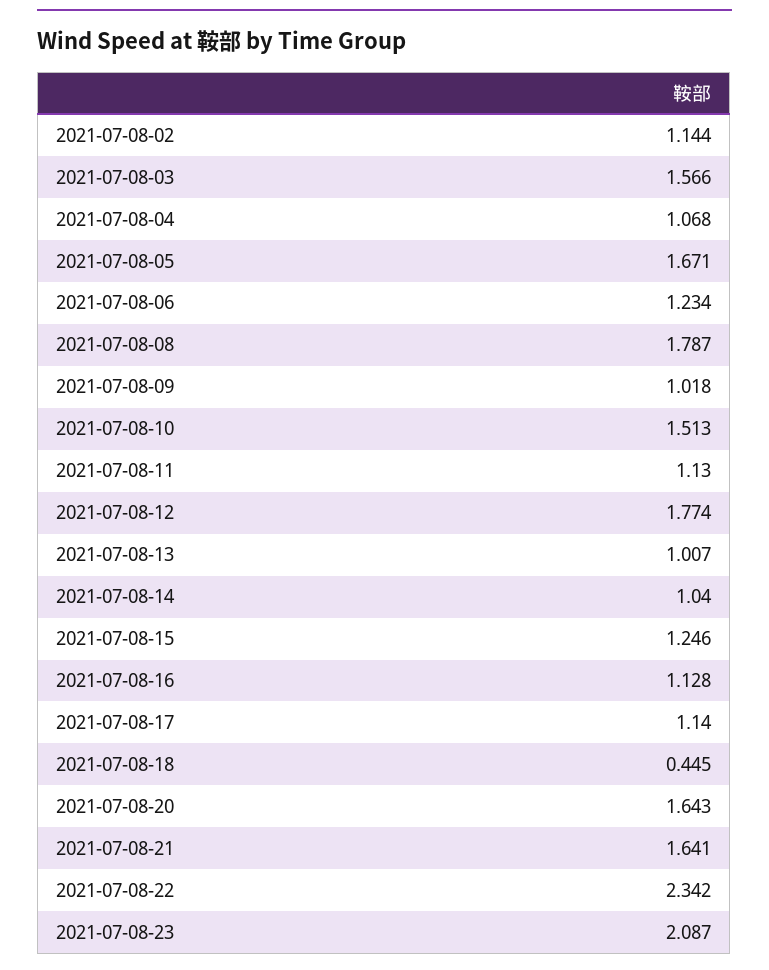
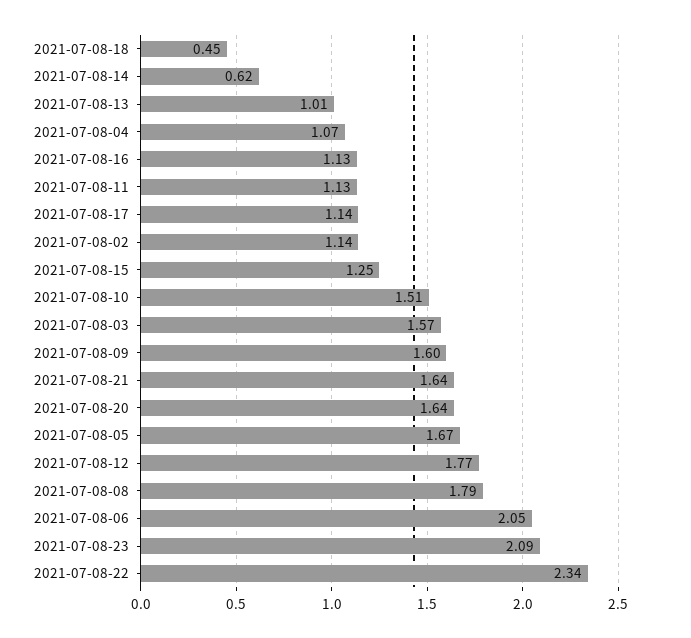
  {
    "2021-07-08-02": 1.144,
    "2021-07-08-03": 1.566,
    "2021-07-08-04": 1.068,
    "2021-07-08-05": 1.671,
-   "2021-07-08-06": 1.234,
+   "2021-07-08-06": 2.05,
    "2021-07-08-08": 1.787,
-   "2021-07-08-09": 1.018,
+   "2021-07-08-09": 1.6,
    "2021-07-08-10": 1.513,
    "2021-07-08-11": 1.13,
    "2021-07-08-12": 1.774,
    "2021-07-08-13": 1.007,
-   "2021-07-08-14": 1.04,
+   "2021-07-08-14": 0.62,
    "2021-07-08-15": 1.246,
    "2021-07-08-16": 1.128,
    "2021-07-08-17": 1.14,
    "2021-07-08-18": 0.445,
    "2021-07-08-20": 1.643,
    "2021-07-08-21": 1.641,
    "2021-07-08-22": 2.342,
    "2021-07-08-23": 2.087
  }

